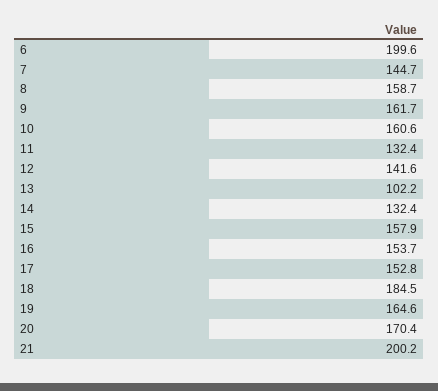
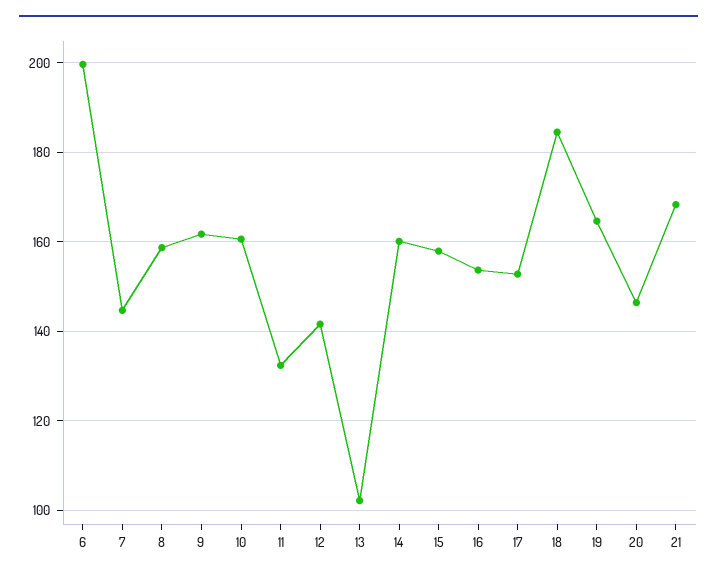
  {
    "6": 199.6,
    "7": 144.7,
    "8": 158.7,
    "9": 161.7,
    "10": 160.6,
    "11": 132.4,
    "12": 141.6,
    "13": 102.2,
-   "14": 132.4,
+   "14": 160,
    "15": 157.9,
    "16": 153.7,
    "17": 152.8,
    "18": 184.5,
    "19": 164.6,
-   "20": 170.4,
+   "20": 146,
-   "21": 200.2
+   "21": 168
  }

